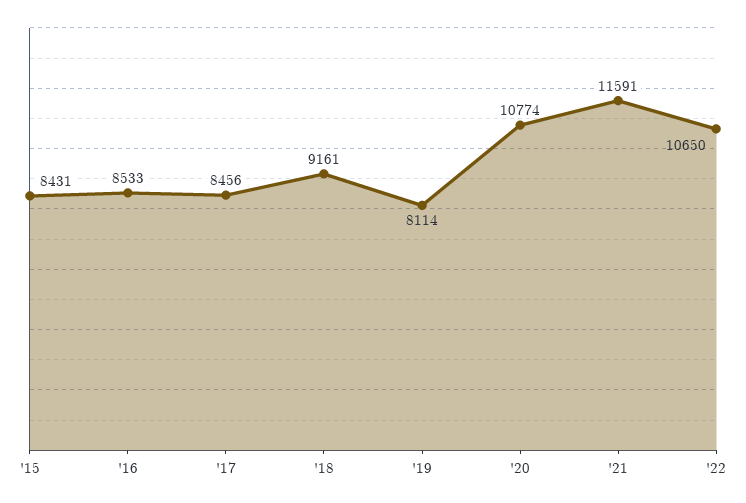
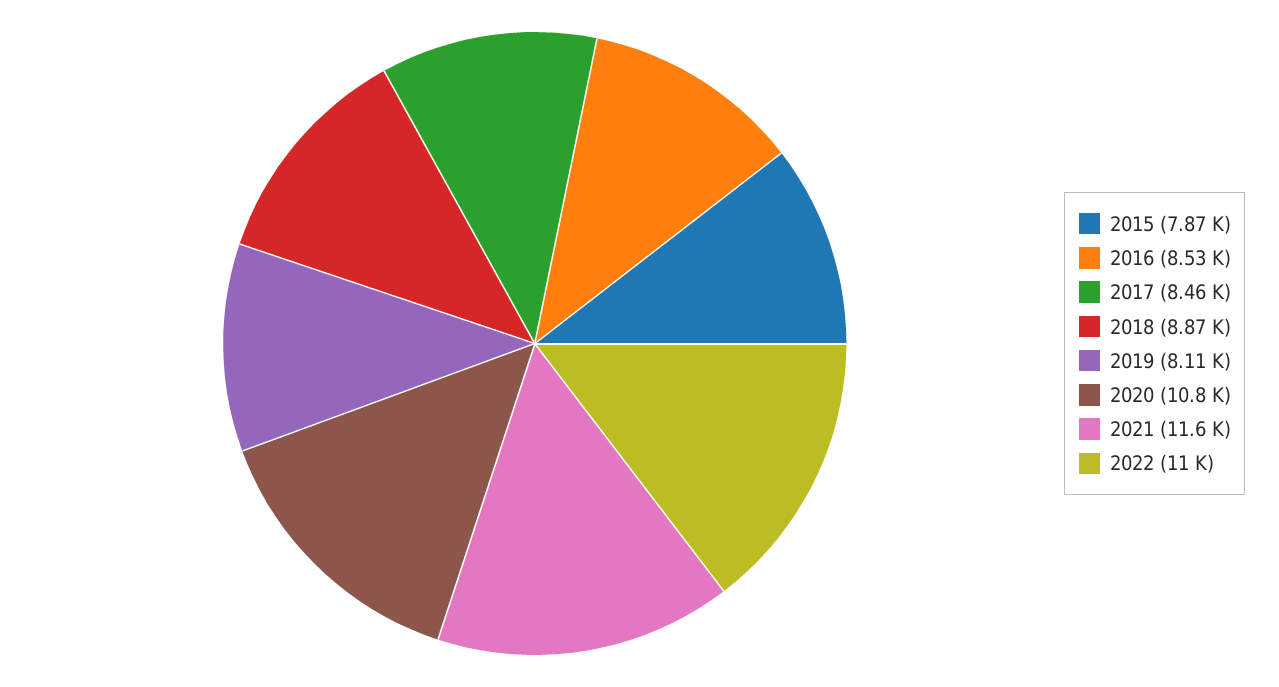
  {
-   "'15": 8431,
+   "'15": 7870,
    "'16": 8533,
    "'17": 8456,
-   "'18": 9161,
+   "'18": 8870,
    "'19": 8114,
    "'20": 10774,
    "'21": 11591,
-   "'22": 10650
+   "'22": 11000
  }

